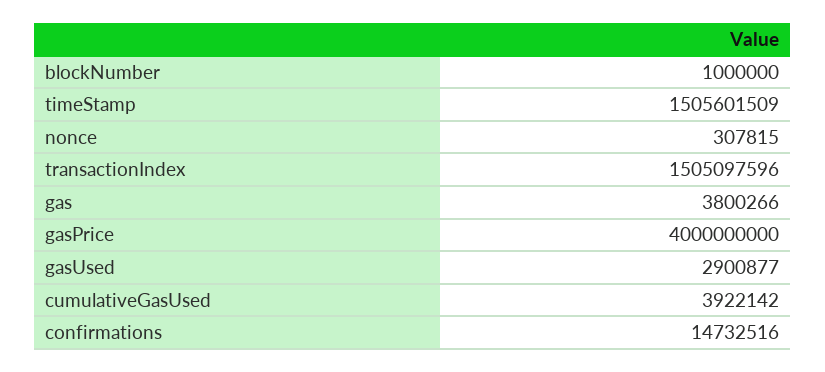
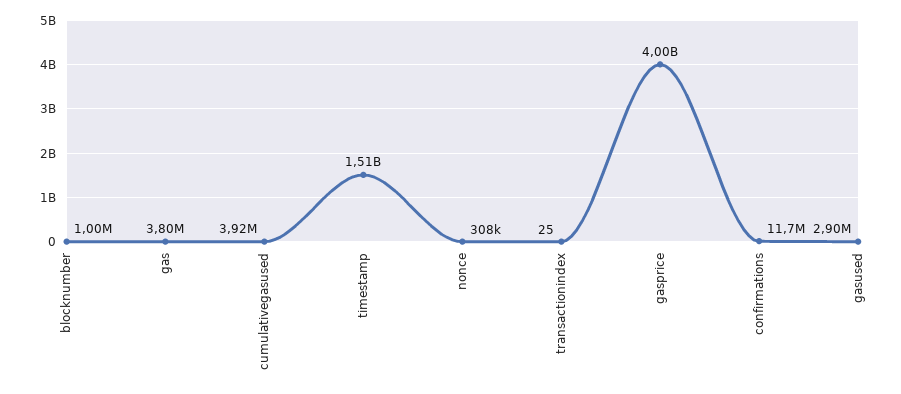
  {
    "blockNumber": 1000000,
    "timeStamp": 1505601509,
    "nonce": 307815,
-   "transactionIndex": 1505097596,
+   "transactionIndex": 25,
    "gas": 3800266,
    "gasPrice": 4000000000,
    "gasUsed": 2900877,
    "cumulativeGasUsed": 3922142,
-   "confirmations": 14732516
+   "confirmations": 11700000
  }

